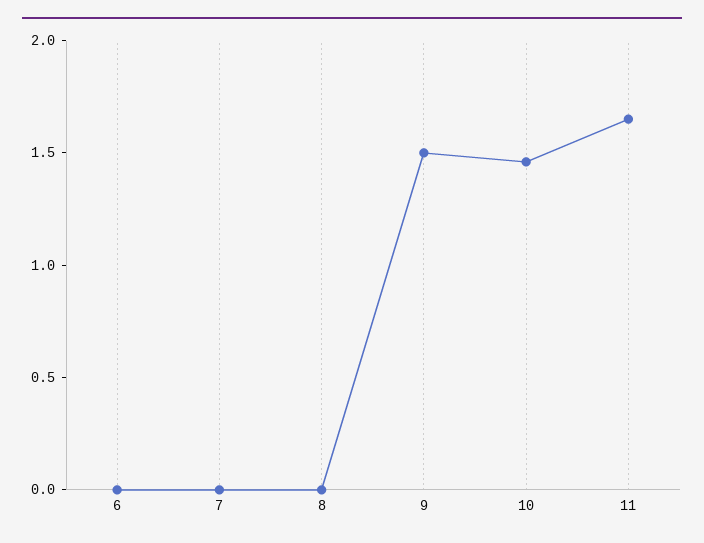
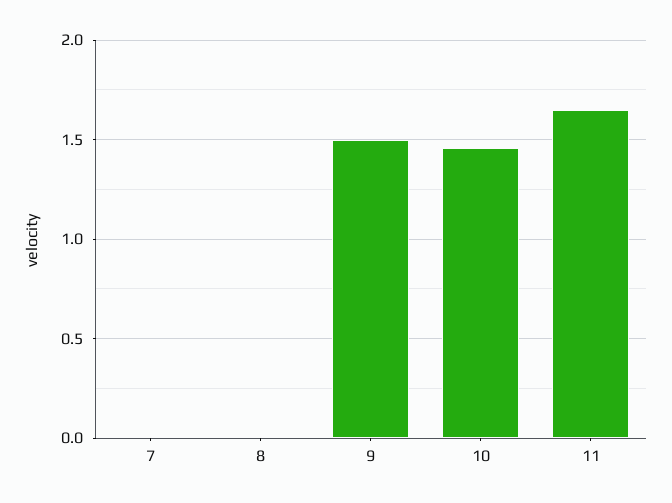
  {
-   "6": 0,
    "7": 0,
    "8": 0,
    "9": 1.5,
    "10": 1.45,
    "11": 1.65
  }

